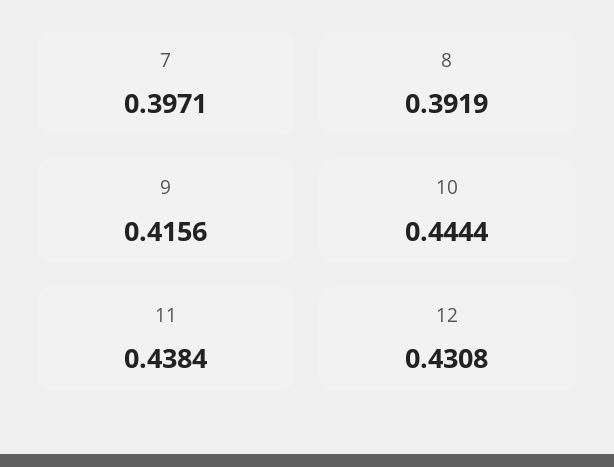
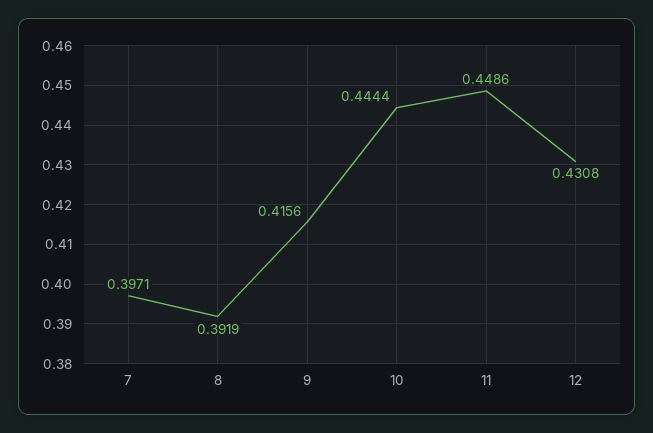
  {
    "7": 0.3971,
    "8": 0.3919,
    "9": 0.4156,
    "10": 0.4444,
-   "11": 0.4384,
+   "11": 0.4486,
    "12": 0.4308
  }

